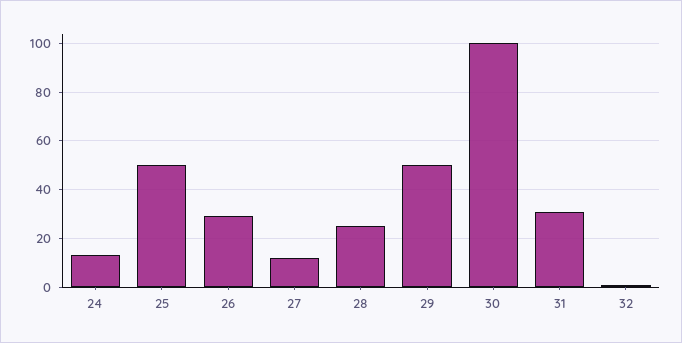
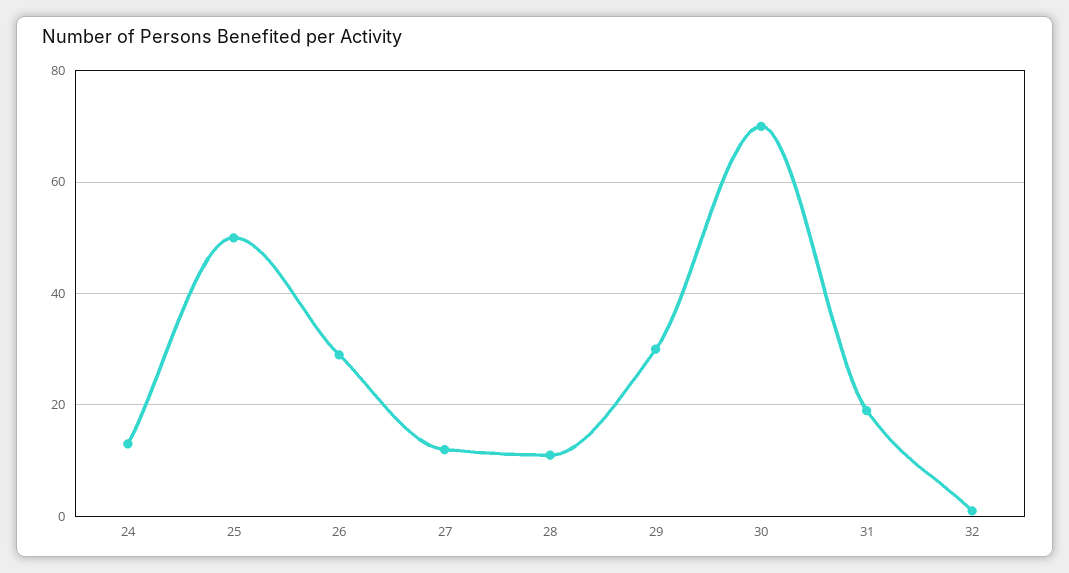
  {
    "24": 15,
    "25": 50,
    "26": 30,
    "27": 10,
-   "28": 25,
+   "28": 10,
-   "29": 50,
+   "29": 30,
-   "30": 100,
+   "30": 70,
-   "31": 30,
+   "31": 20,
    "32": 0
  }

